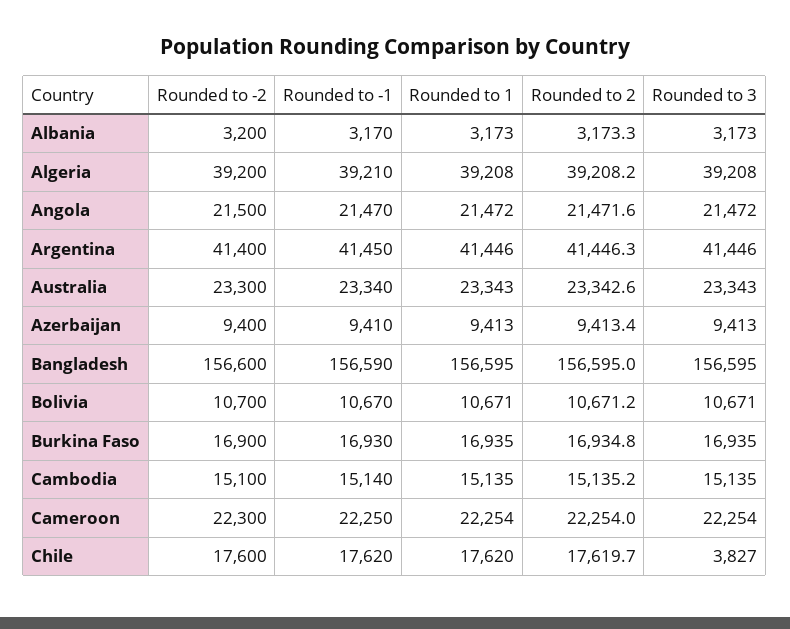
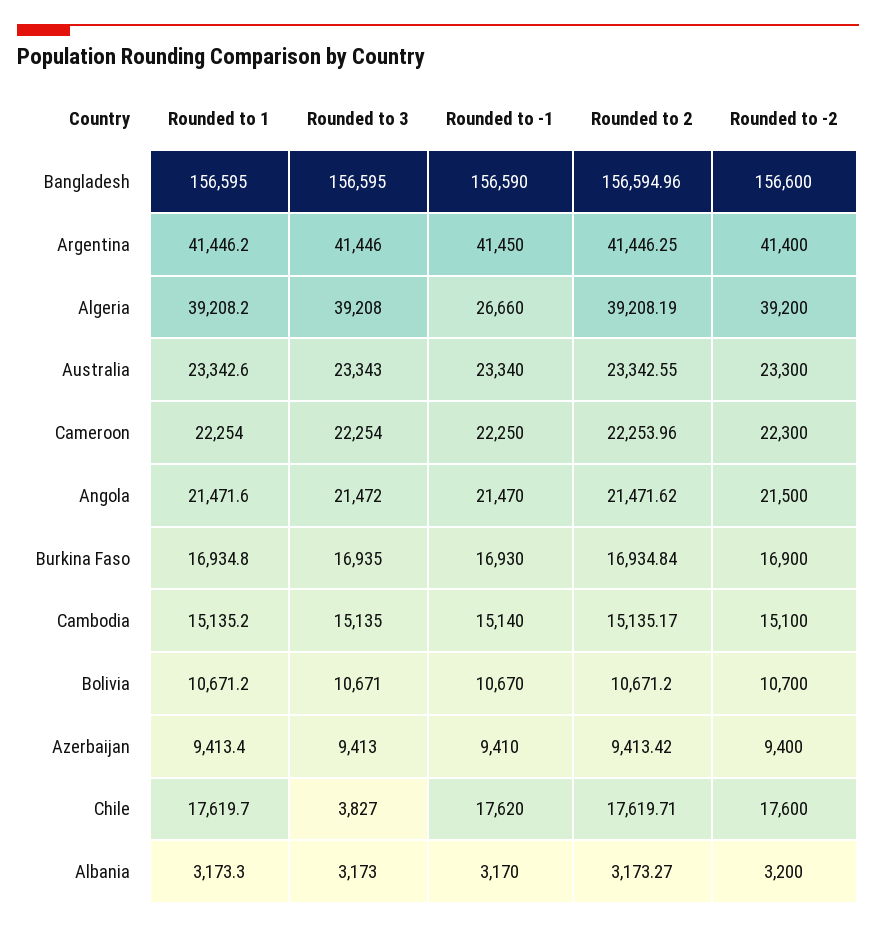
  {
    "Rounded to -2": {
      "Albania": 3200,
      "Algeria": 39200,
      "Angola": 21500,
      "Argentina": 41400,
      "Australia": 23300,
      "Azerbaijan": 9400,
      "Bangladesh": 156600,
      "Bolivia": 10700,
      "Burkina Faso": 16900,
      "Cambodia": 15100,
      "Cameroon": 22300,
      "Chile": 17600
    },
    "Rounded to -1": {
      "Albania": 3170,
-     "Algeria": 39210,
+     "Algeria": 26660,
      "Angola": 21470,
      "Argentina": 41450,
      "Australia": 23340,
      "Azerbaijan": 9410,
      "Bangladesh": 156590,
      "Bolivia": 10670,
      "Burkina Faso": 16930,
      "Cambodia": 15140,
      "Cameroon": 22250,
      "Chile": 17620
    },
    "Rounded to 1": {
      "Albania": 3173.3,
      "Algeria": 39208.2,
      "Angola": 21471.6,
      "Argentina": 41446.2,
      "Australia": 23342.6,
      "Azerbaijan": 9413.4,
      "Bangladesh": 156595,
      "Bolivia": 10671.2,
      "Burkina Faso": 16934.8,
      "Cambodia": 15135.2,
      "Cameroon": 22254,
      "Chile": 17619.7
    },
    "Rounded to 2": {
      "Albania": 3173.27,
      "Algeria": 39208.19,
      "Angola": 21471.62,
      "Argentina": 41446.25,
      "Australia": 23342.55,
      "Azerbaijan": 9413.42,
      "Bangladesh": 156594.96,
      "Bolivia": 10671.2,
      "Burkina Faso": 16934.84,
      "Cambodia": 15135.17,
      "Cameroon": 22253.96,
      "Chile": 17619.71
    },
    "Rounded to 3": {
      "Albania": 3173,
      "Algeria": 39208,
      "Angola": 21472,
      "Argentina": 41446,
      "Australia": 23343,
      "Azerbaijan": 9413,
      "Bangladesh": 156595,
      "Bolivia": 10671,
      "Burkina Faso": 16935,
      "Cambodia": 15135,
      "Cameroon": 22254,
      "Chile": 3827
    }
  }

